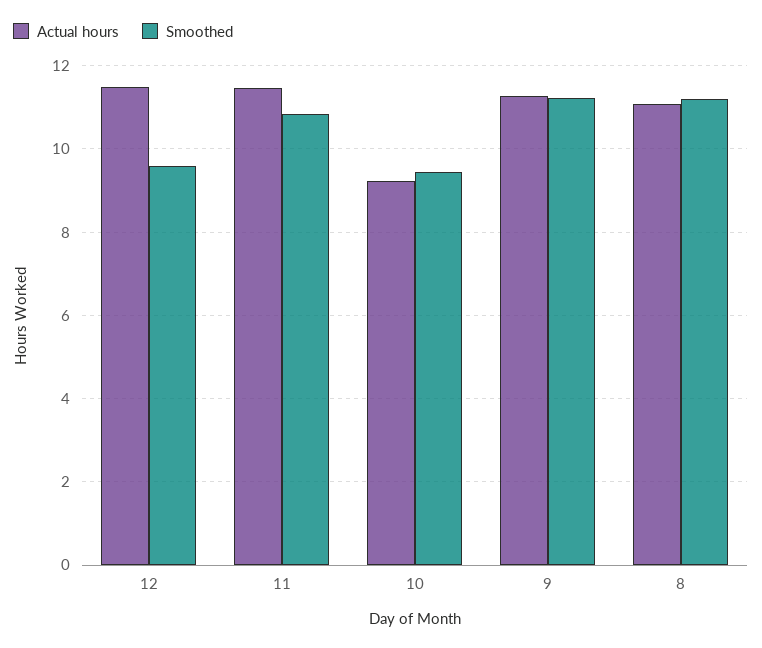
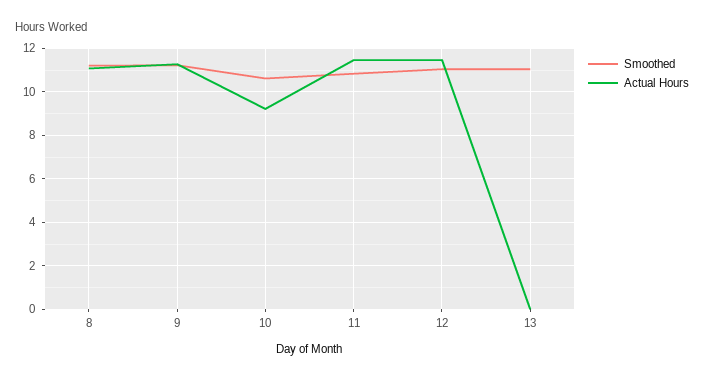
  {
    "Actual hours": {
      "12": 11.4,
      "11": 11.4,
      "10": 9.2,
      "9": 11.2,
-     "8": 11
+     "8": 11,
+     "13": 0
    },
    "Smoothed": {
-     "12": 9.6,
+     "12": 11,
      "11": 10.8,
-     "10": 9.4,
+     "10": 10.5,
      "9": 11.2,
-     "8": 11.2
+     "8": 11.2,
+     "13": 11
    }
  }

